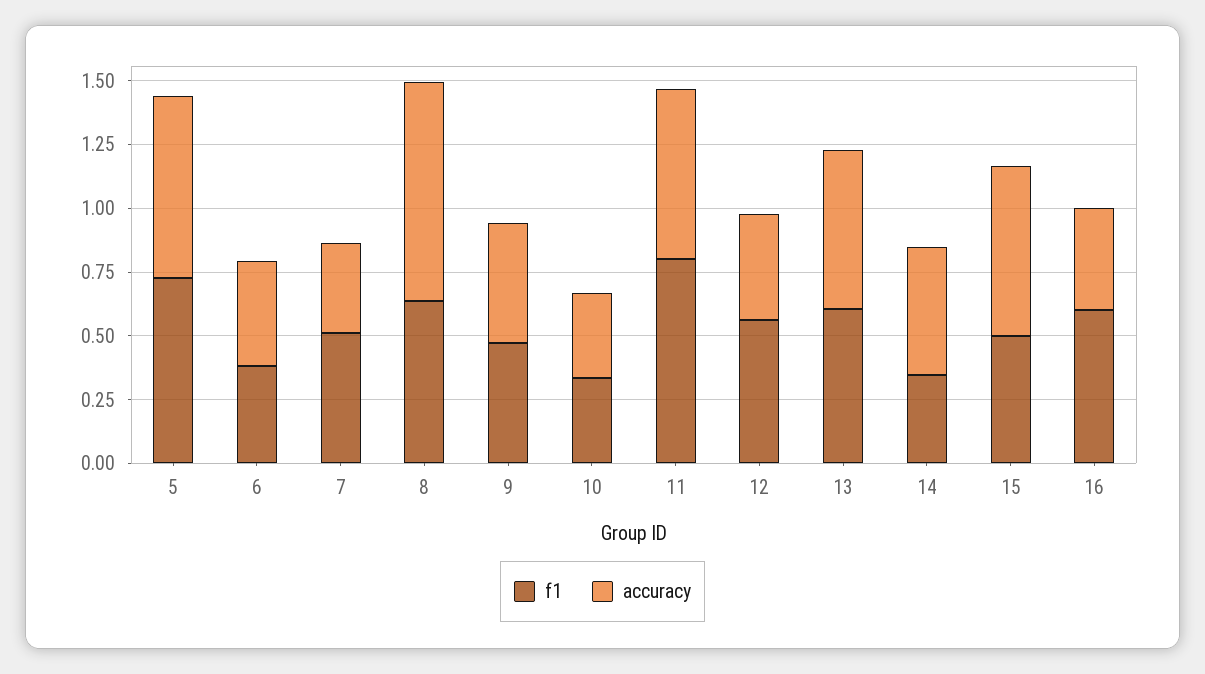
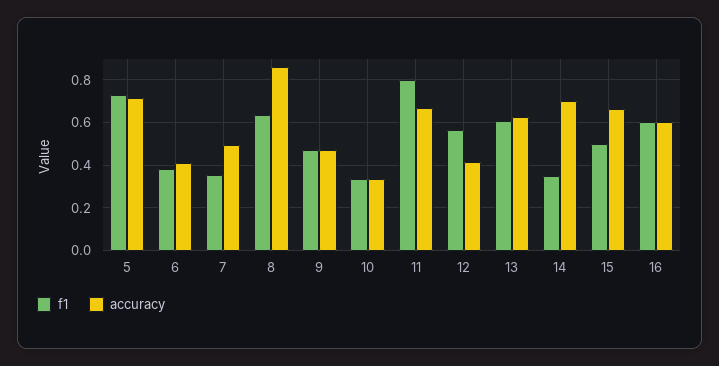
  {
    "f1": {
      "5": 0.75,
      "6": 0.4,
-     "7": 0.5,
+     "7": 0.35,
      "8": 0.65,
      "9": 0.45,
      "10": 0.35,
      "11": 0.8,
      "12": 0.55,
      "13": 0.6,
      "14": 0.35,
      "15": 0.5,
      "16": 0.6
    },
    "accuracy": {
      "5": 0.7,
      "6": 0.4,
-     "7": 0.35,
+     "7": 0.5,
      "8": 0.85,
      "9": 0.45,
      "10": 0.35,
      "11": 0.65,
      "12": 0.4,
      "13": 0.65,
-     "14": 0.5,
+     "14": 0.7,
      "15": 0.65,
-     "16": 0.4
+     "16": 0.6
    }
  }

